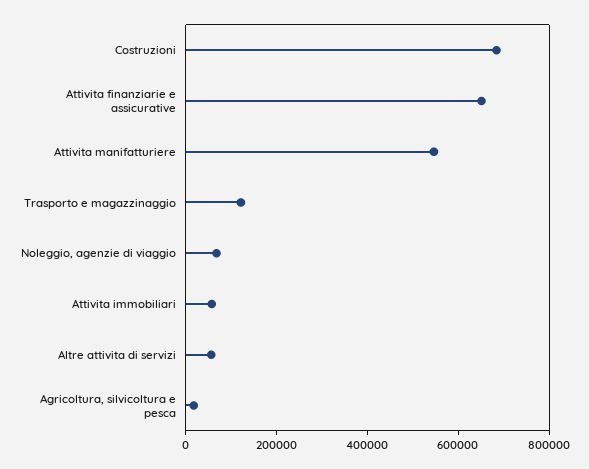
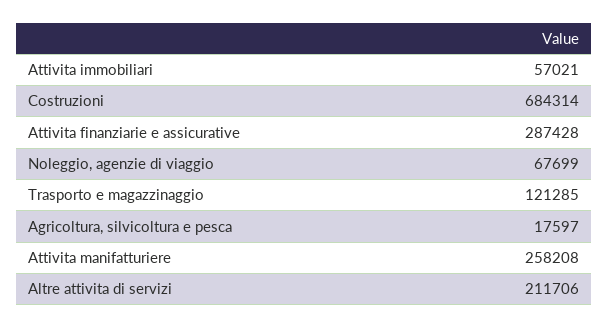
  {
    "Costruzioni": 684314,
-   "Attivita finanziarie e assicurative": 650000,
+   "Attivita finanziarie e assicurative": 287428,
-   "Attivita manifatturiere": 550000,
+   "Attivita manifatturiere": 258208,
    "Trasporto e magazzinaggio": 121285,
    "Noleggio, agenzie di viaggio": 67699,
    "Attivita immobiliari": 57021,
-   "Altre attivita di servizi": 50000,
+   "Altre attivita di servizi": 211706,
    "Agricoltura, silvicoltura e pesca": 17597
  }

